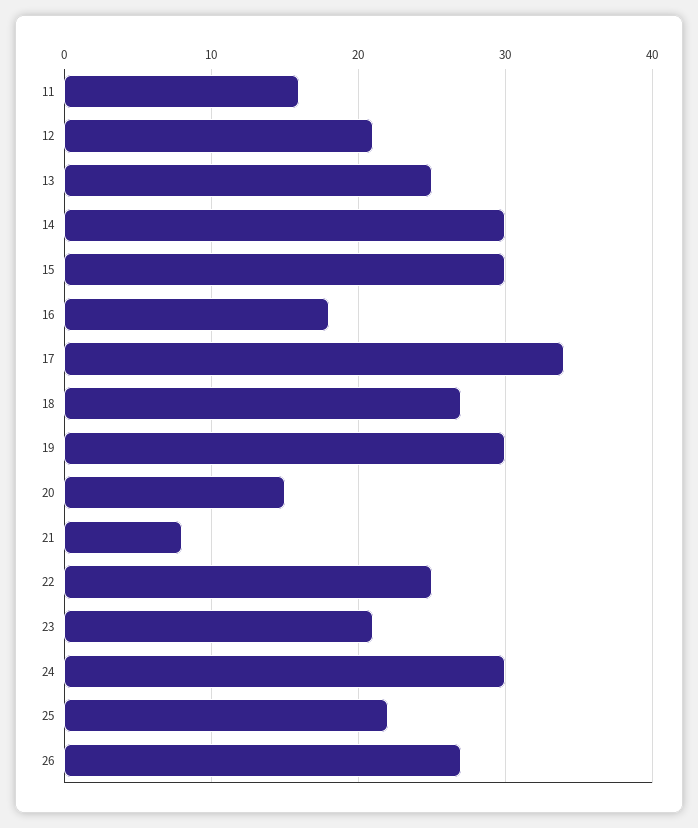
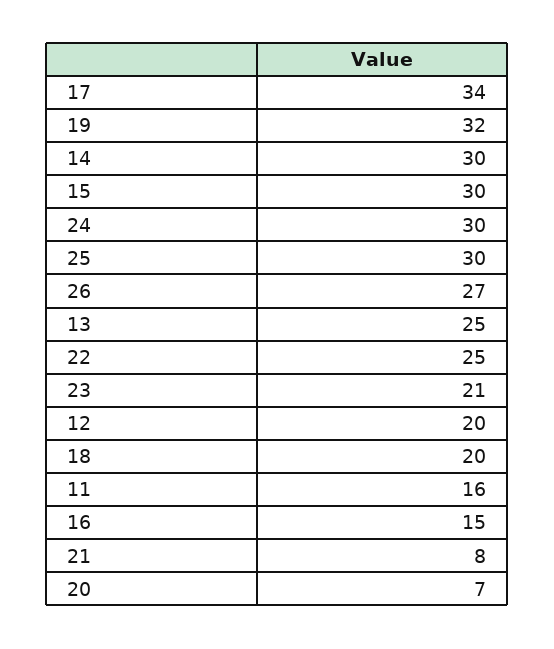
  {
    "11": 16,
-   "12": 21,
+   "12": 20,
    "13": 25,
    "14": 30,
    "15": 30,
-   "16": 18,
+   "16": 15,
    "17": 34,
-   "18": 27,
+   "18": 20,
-   "19": 30,
+   "19": 32,
-   "20": 15,
+   "20": 7,
    "21": 8,
    "22": 25,
    "23": 21,
    "24": 30,
-   "25": 22,
+   "25": 30,
    "26": 27
  }

